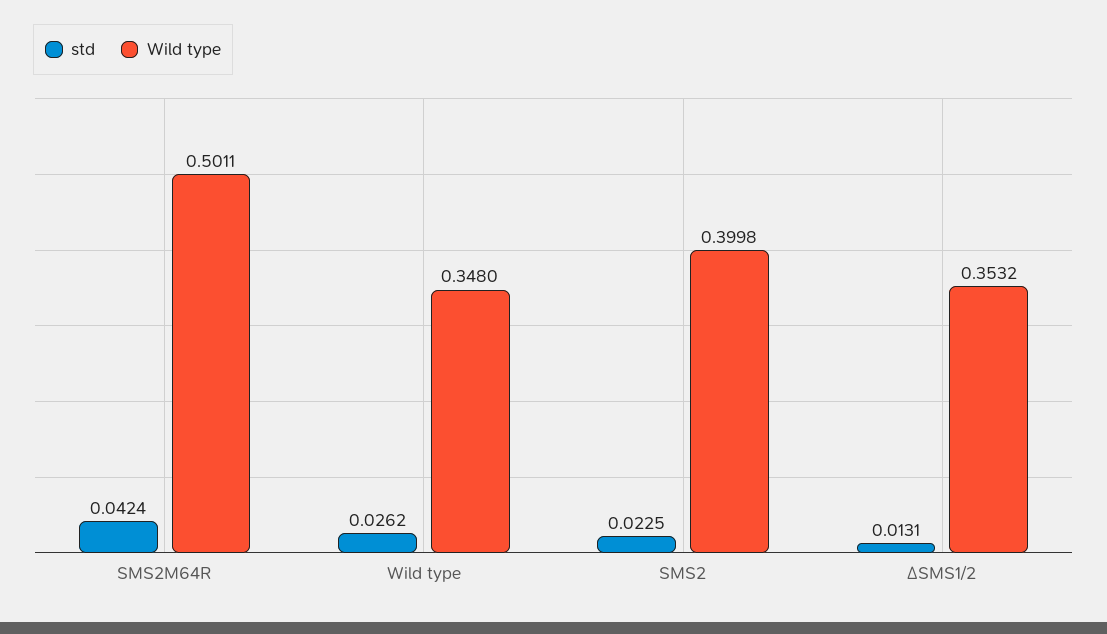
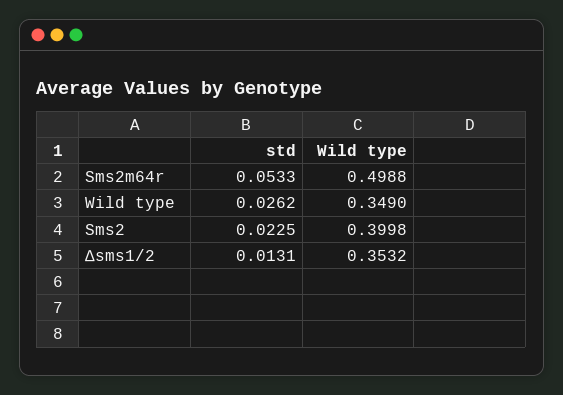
  {
    "std": {
-     "SMS2M64R": 0.0424,
+     "SMS2M64R": 0.0533,
      "Wild type": 0.0262,
      "SMS2": 0.0225,
      "∆SMS1/2": 0.0131
    },
    "Wild type": {
-     "SMS2M64R": 0.5011,
+     "SMS2M64R": 0.4988,
-     "Wild type": 0.348,
+     "Wild type": 0.349,
      "SMS2": 0.3998,
      "∆SMS1/2": 0.3532
    }
  }

